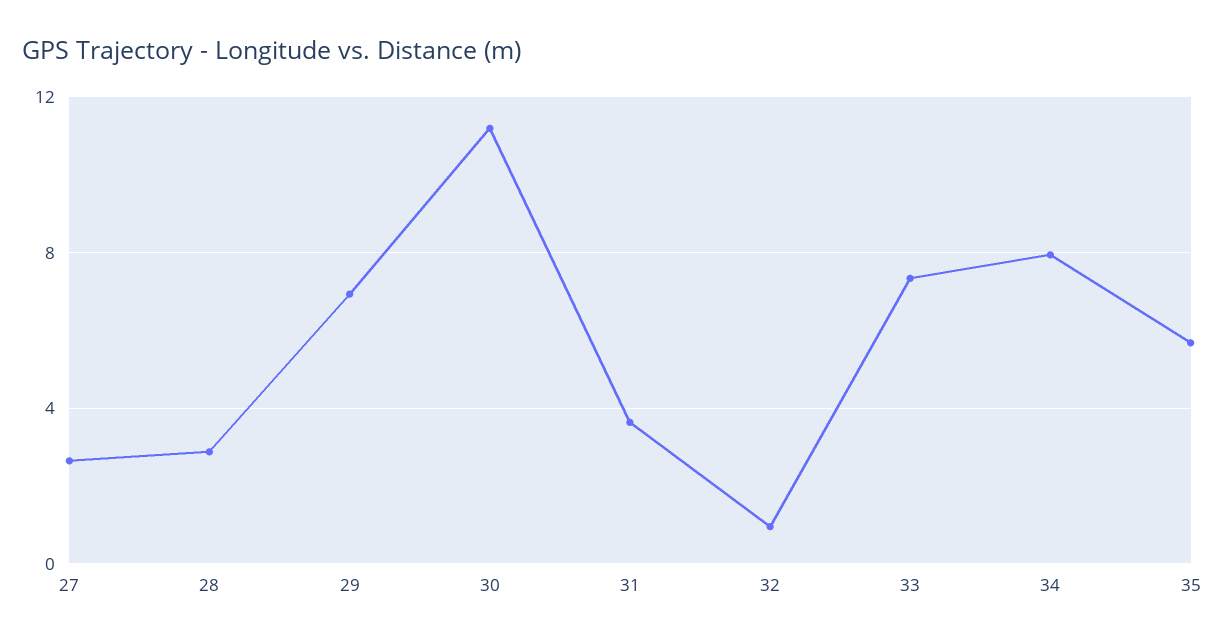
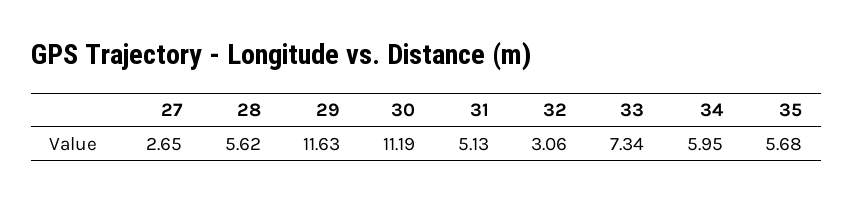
  {
    "27": 2.65,
-   "28": 3,
+   "28": 5.62,
-   "29": 7,
+   "29": 11.63,
    "30": 11.19,
-   "31": 3.5,
+   "31": 5.13,
-   "32": 1,
+   "32": 3.06,
    "33": 7.34,
-   "34": 8,
+   "34": 5.95,
    "35": 5.68
  }

